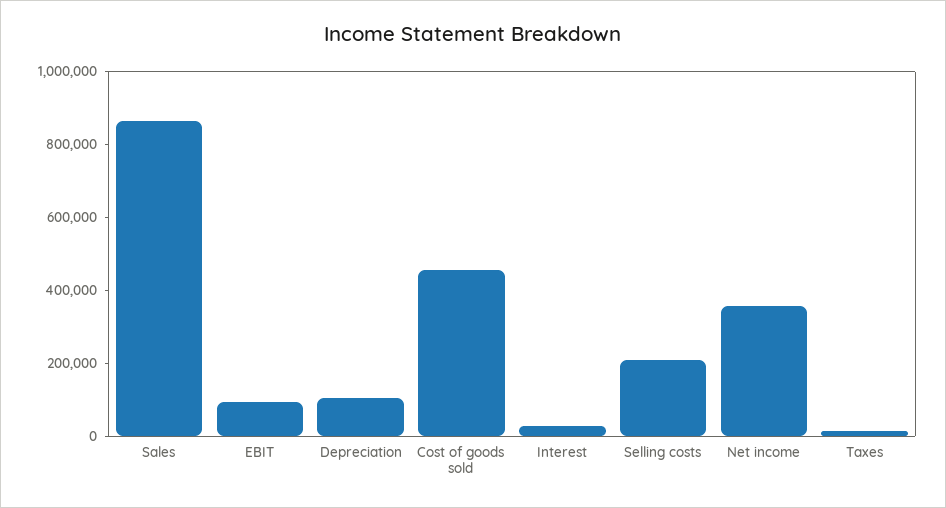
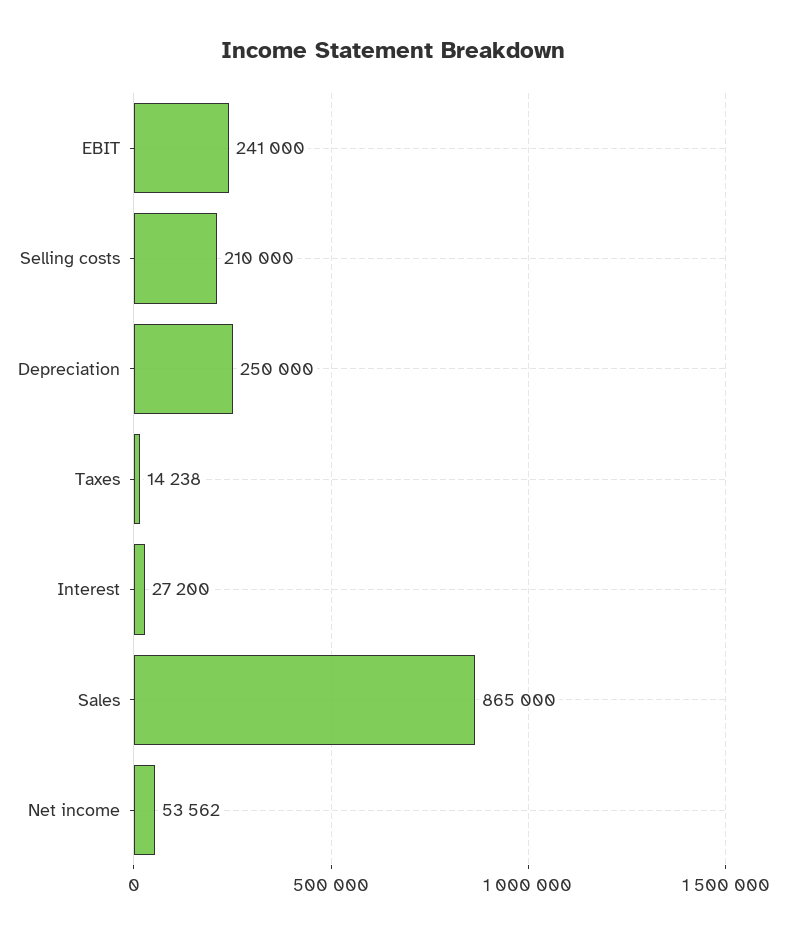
  {
    "Sales": 865000,
-   "EBIT": 100000,
+   "EBIT": 241000,
-   "Depreciation": 100000,
+   "Depreciation": 250000,
-   "Cost of goods sold": 450000,
    "Interest": 27200,
    "Selling costs": 210000,
-   "Net income": 350000,
+   "Net income": 53562,
    "Taxes": 14238
  }

